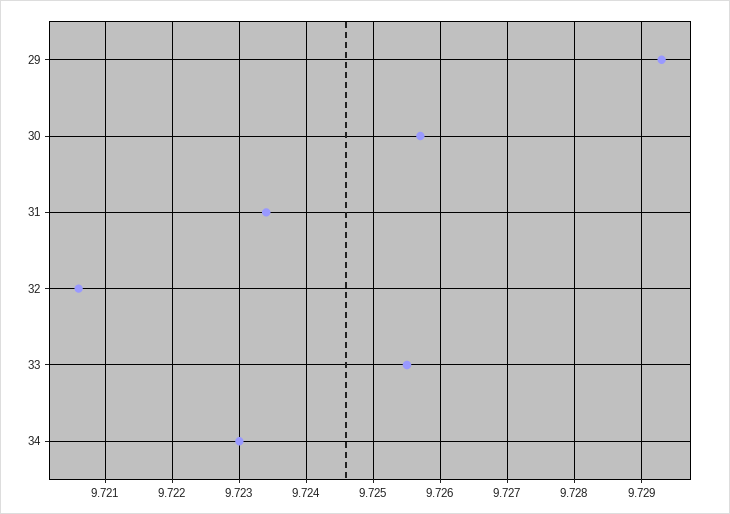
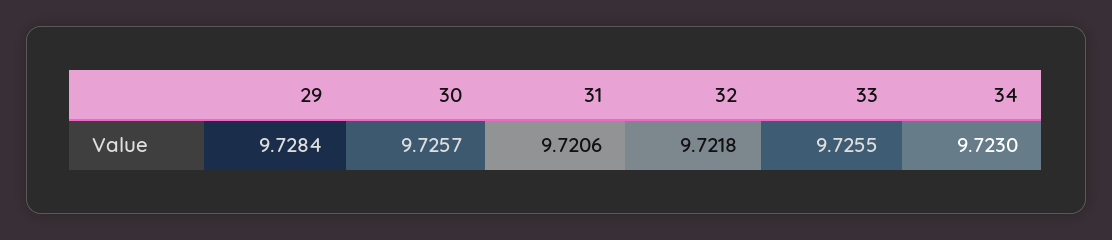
  {
-   "29": 9.7293,
+   "29": 9.7284,
    "30": 9.7257,
-   "31": 9.7234,
+   "31": 9.7206,
-   "32": 9.7206,
+   "32": 9.7218,
    "33": 9.7255,
    "34": 9.723
  }

